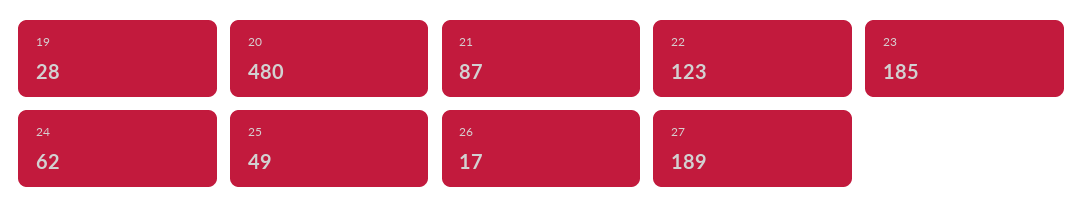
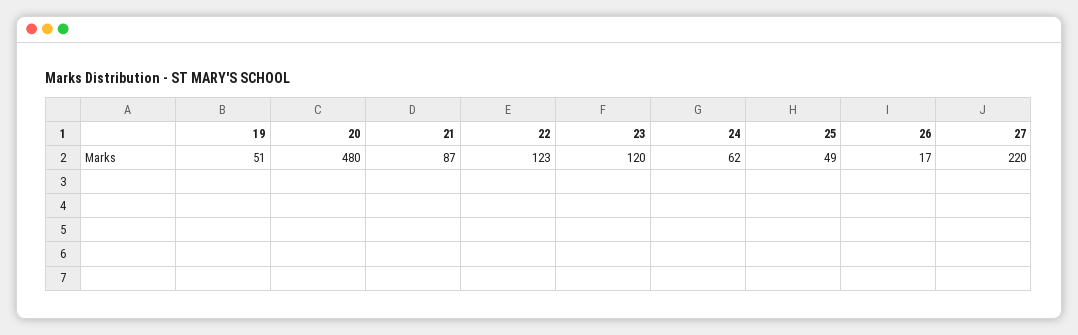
  {
-   "19": 28,
+   "19": 51,
    "20": 480,
    "21": 87,
    "22": 123,
-   "23": 185,
+   "23": 120,
    "24": 62,
    "25": 49,
    "26": 17,
-   "27": 189
+   "27": 220
  }

